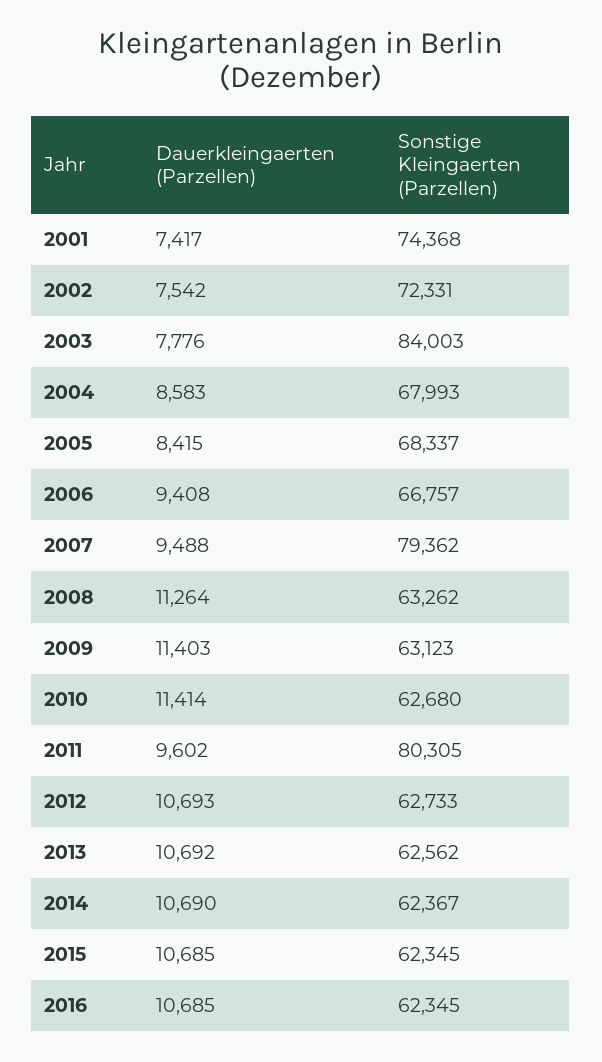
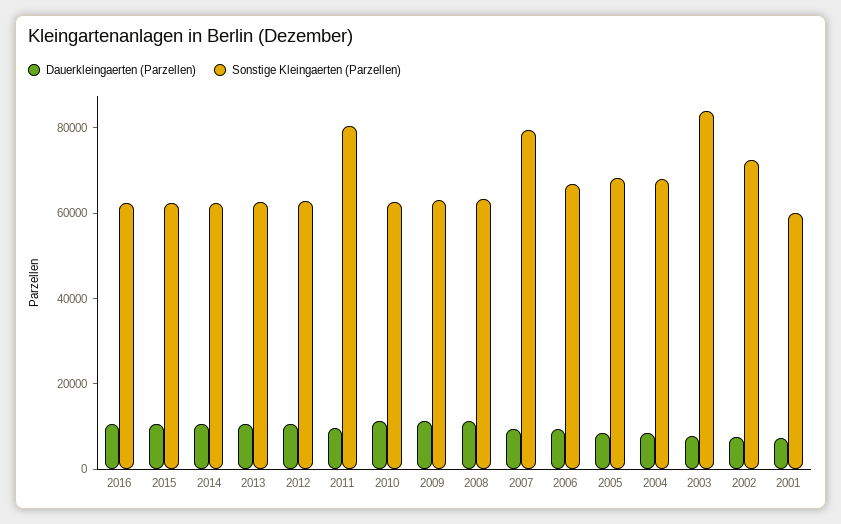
  {
    "Dauerkleingaerten (Parzellen)": {
      "2001": 7417,
      "2002": 7542,
      "2003": 7776,
      "2004": 8583,
      "2005": 8415,
      "2006": 9408,
      "2007": 9488,
      "2008": 11264,
      "2009": 11403,
      "2010": 11414,
      "2011": 9602,
      "2012": 10693,
      "2013": 10692,
      "2014": 10690,
      "2015": 10685,
      "2016": 10685
    },
    "Sonstige Kleingaerten (Parzellen)": {
-     "2001": 74368,
+     "2001": 60000,
      "2002": 72331,
      "2003": 84003,
      "2004": 67993,
      "2005": 68337,
      "2006": 66757,
      "2007": 79362,
      "2008": 63262,
      "2009": 63123,
      "2010": 62680,
      "2011": 80305,
      "2012": 62733,
      "2013": 62562,
      "2014": 62367,
      "2015": 62345,
      "2016": 62345
    }
  }

